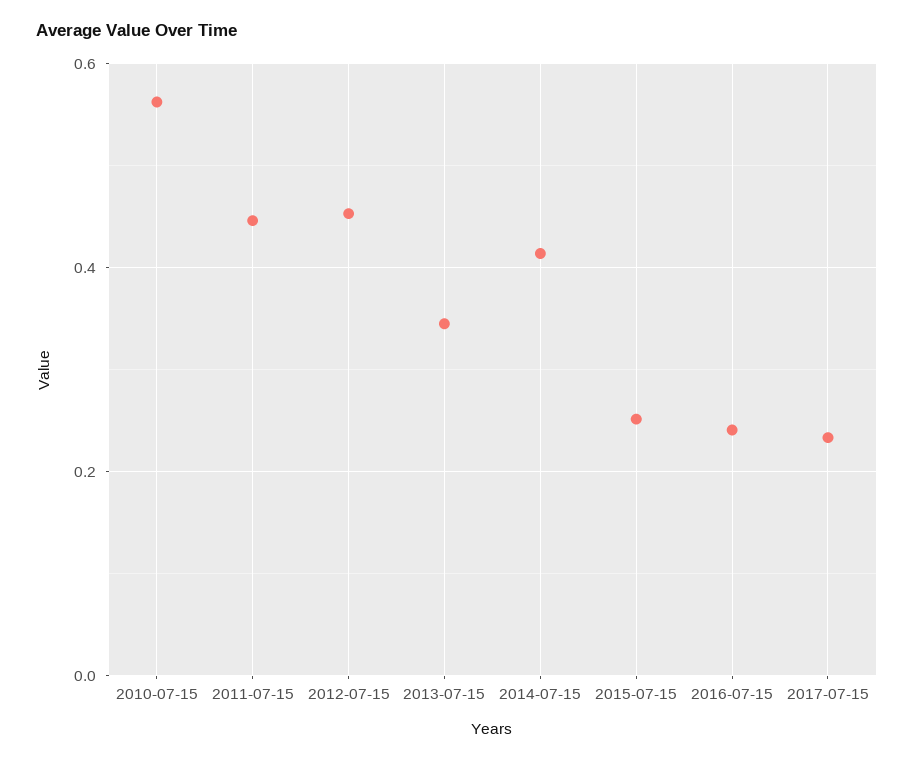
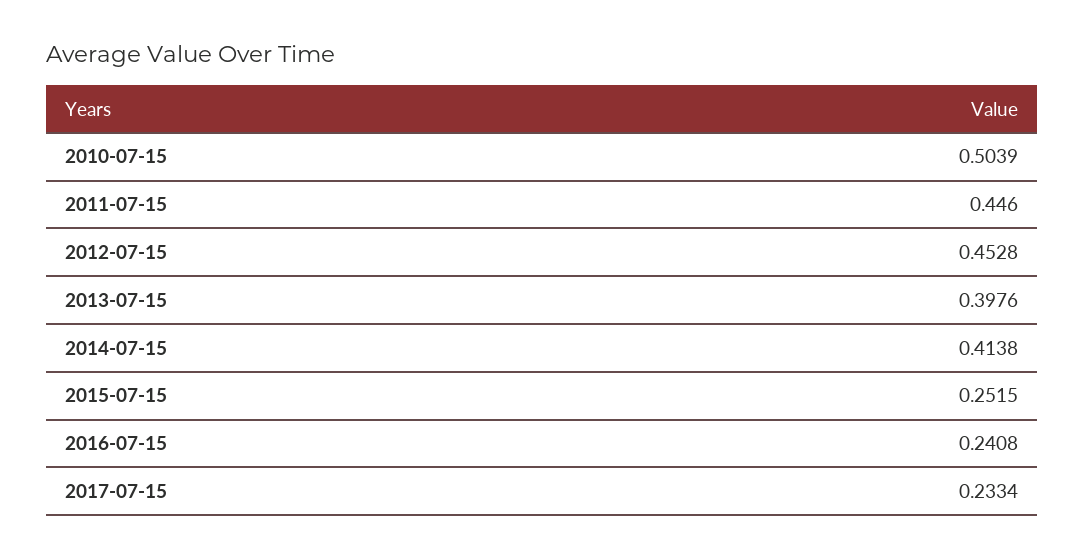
  {
-   "2010-07-15": 0.56,
+   "2010-07-15": 0.5039,
    "2011-07-15": 0.446,
    "2012-07-15": 0.4528,
-   "2013-07-15": 0.34,
+   "2013-07-15": 0.3976,
    "2014-07-15": 0.4138,
    "2015-07-15": 0.2515,
    "2016-07-15": 0.2408,
    "2017-07-15": 0.2334
  }

